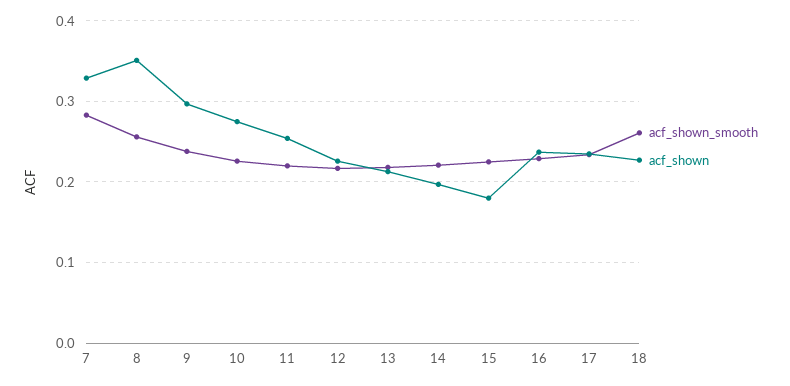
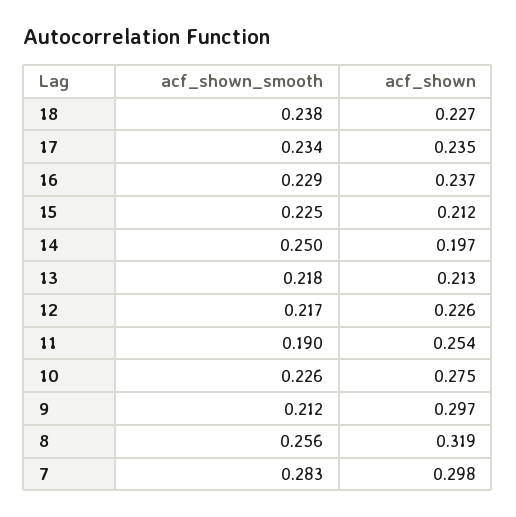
  {
    "acf_shown_smooth": {
      "7": 0.283,
      "8": 0.256,
-     "9": 0.24,
+     "9": 0.212,
      "10": 0.226,
-     "11": 0.22,
+     "11": 0.19,
      "12": 0.217,
      "13": 0.218,
-     "14": 0.22,
+     "14": 0.25,
      "15": 0.225,
      "16": 0.229,
      "17": 0.234,
-     "18": 0.26
+     "18": 0.238
    },
    "acf_shown": {
-     "7": 0.33,
+     "7": 0.298,
-     "8": 0.35,
+     "8": 0.319,
      "9": 0.297,
      "10": 0.275,
      "11": 0.254,
      "12": 0.226,
      "13": 0.213,
      "14": 0.197,
-     "15": 0.18,
+     "15": 0.212,
      "16": 0.237,
      "17": 0.235,
      "18": 0.227
    }
  }

